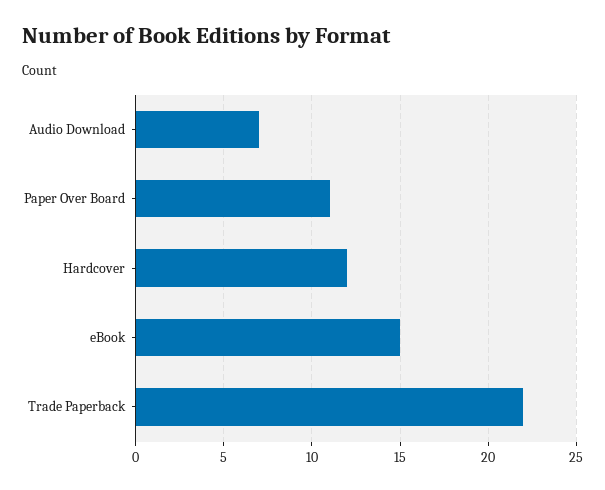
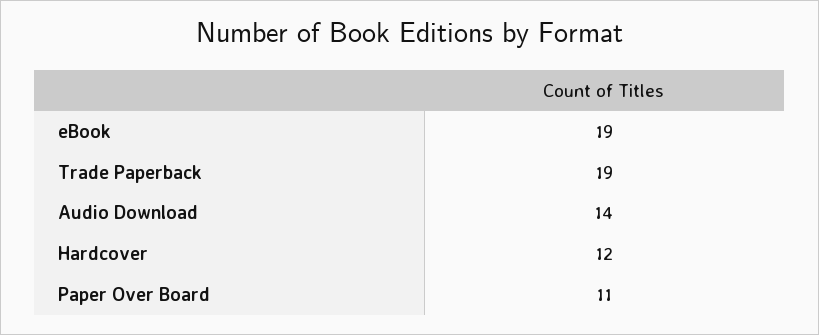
  {
-   "Audio Download": 7,
+   "Audio Download": 14,
    "Paper Over Board": 11,
    "Hardcover": 12,
-   "eBook": 15,
+   "eBook": 19,
-   "Trade Paperback": 22
+   "Trade Paperback": 19
  }

